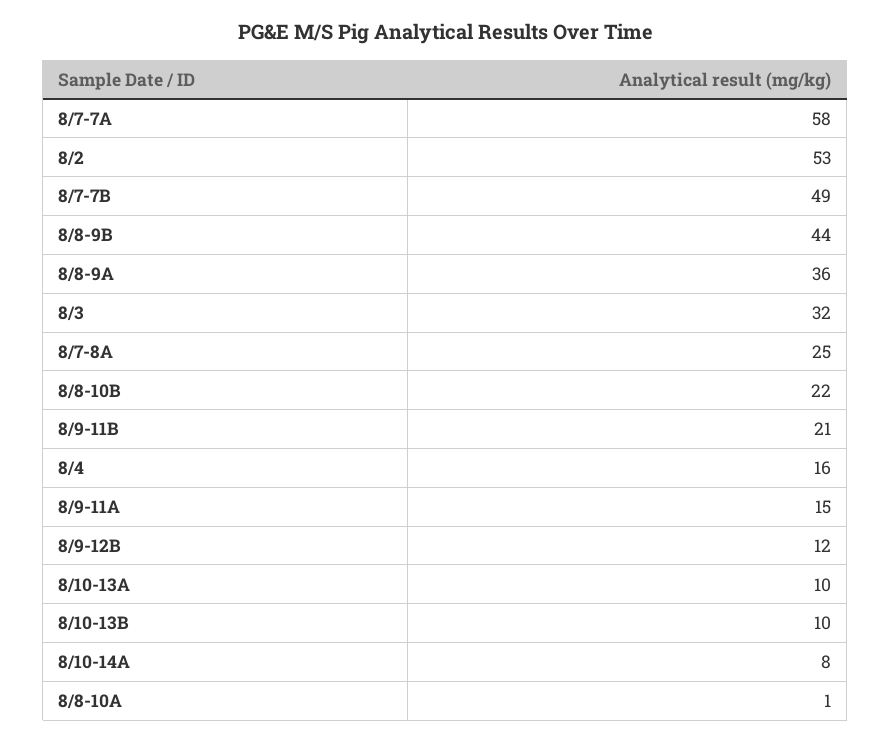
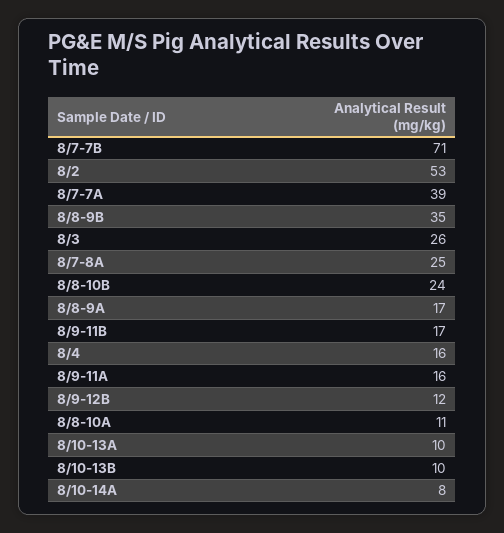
  {
-   "8/7-7A": 58,
+   "8/7-7A": 39,
    "8/2": 53,
-   "8/7-7B": 49,
+   "8/7-7B": 71,
-   "8/8-9B": 44,
+   "8/8-9B": 35,
-   "8/8-9A": 36,
+   "8/8-9A": 17,
-   "8/3": 32,
+   "8/3": 26,
    "8/7-8A": 25,
-   "8/8-10B": 22,
+   "8/8-10B": 24,
-   "8/9-11B": 21,
+   "8/9-11B": 17,
    "8/4": 16,
-   "8/9-11A": 15,
+   "8/9-11A": 16,
    "8/9-12B": 12,
    "8/10-13A": 10,
    "8/10-13B": 10,
    "8/10-14A": 8,
-   "8/8-10A": 1
+   "8/8-10A": 11
  }

